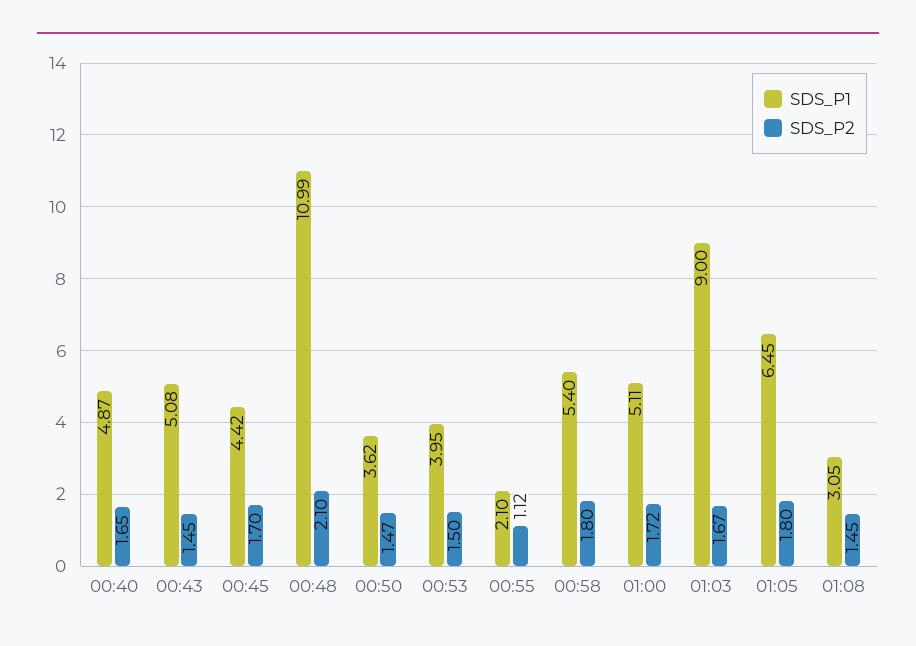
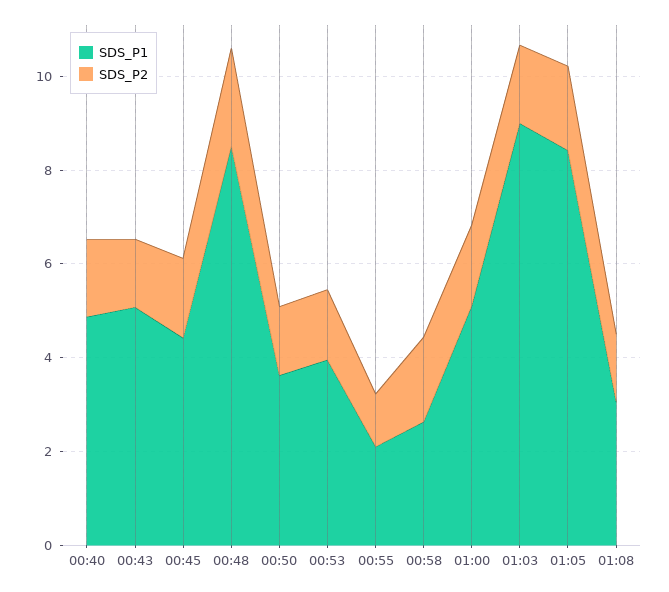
  {
    "SDS_P1": {
      "00:40": 4.87,
      "00:43": 5.08,
      "00:45": 4.42,
-     "00:48": 10.99,
+     "00:48": 8.5,
      "00:50": 3.62,
      "00:53": 3.95,
      "00:55": 2.1,
-     "00:58": 5.4,
+     "00:58": 2.5,
      "01:00": 5.11,
      "01:03": 9,
-     "01:05": 6.45,
+     "01:05": 8.5,
      "01:08": 3.05
    },
    "SDS_P2": {
      "00:40": 1.65,
      "00:43": 1.45,
      "00:45": 1.7,
      "00:48": 2.1,
      "00:50": 1.47,
      "00:53": 1.5,
      "00:55": 1.12,
      "00:58": 1.8,
      "01:00": 1.72,
      "01:03": 1.67,
      "01:05": 1.8,
      "01:08": 1.45
    }
  }

